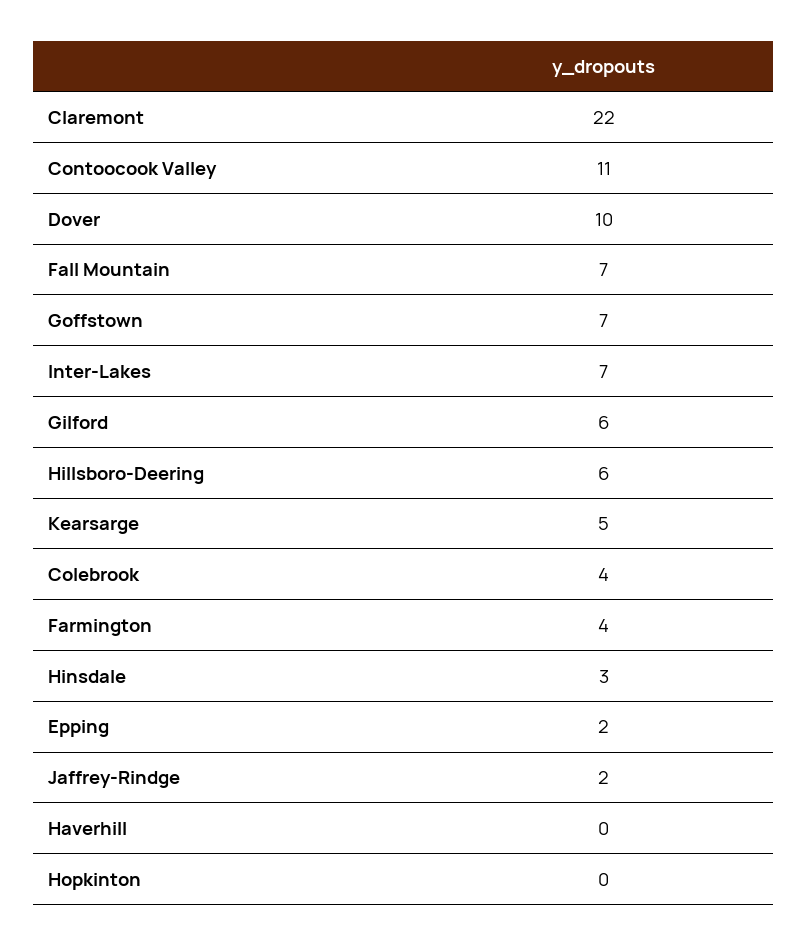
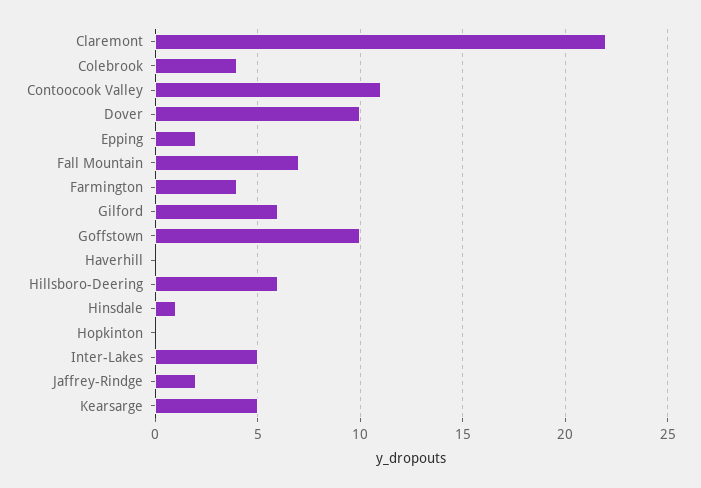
  {
    "Claremont": 22,
    "Contoocook Valley": 11,
    "Dover": 10,
    "Fall Mountain": 7,
-   "Goffstown": 7,
+   "Goffstown": 10,
-   "Inter-Lakes": 7,
+   "Inter-Lakes": 5,
    "Gilford": 6,
    "Hillsboro-Deering": 6,
    "Kearsarge": 5,
    "Colebrook": 4,
    "Farmington": 4,
-   "Hinsdale": 3,
+   "Hinsdale": 1,
    "Epping": 2,
    "Jaffrey-Rindge": 2,
    "Haverhill": 0,
    "Hopkinton": 0
  }

